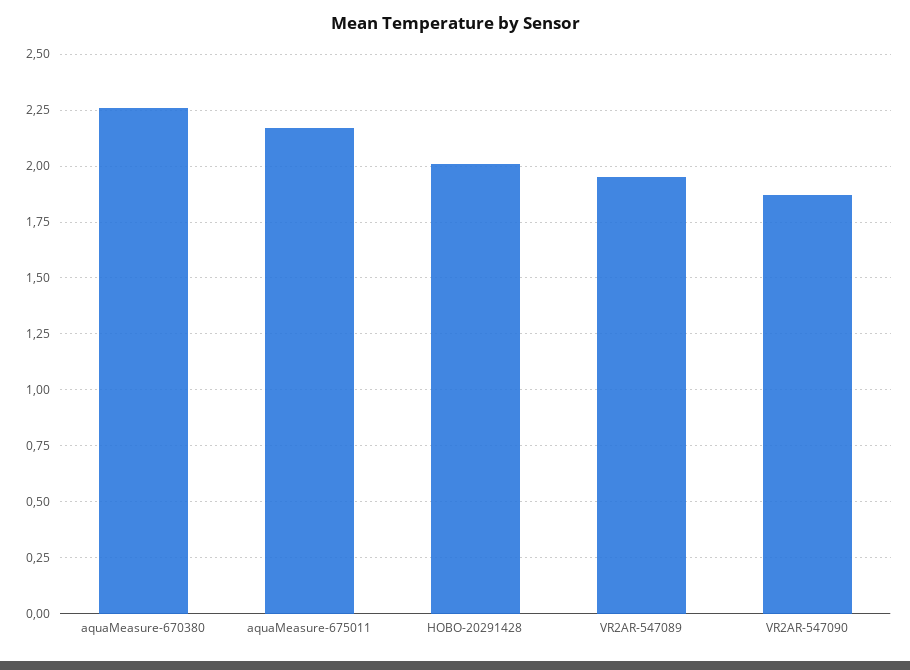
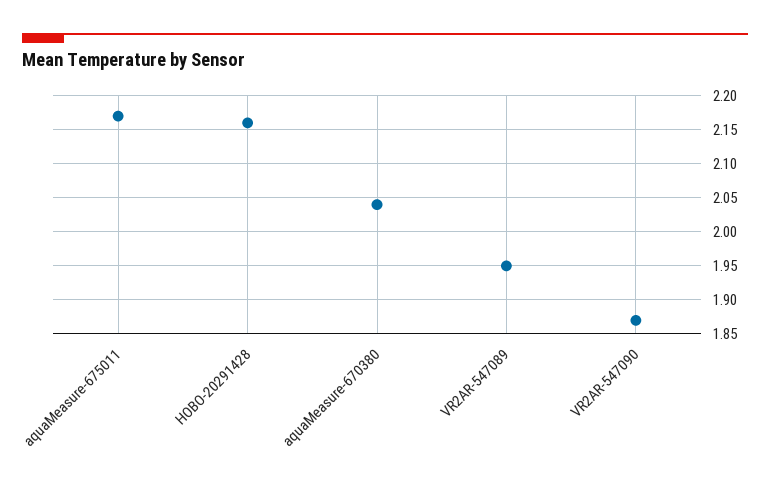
  {
-   "aquaMeasure-670380": 2.25,
+   "aquaMeasure-670380": 2.04,
    "aquaMeasure-675011": 2.17,
-   "HOBO-20291428": 2,
+   "HOBO-20291428": 2.16,
    "VR2AR-547089": 1.95,
    "VR2AR-547090": 1.87
  }

